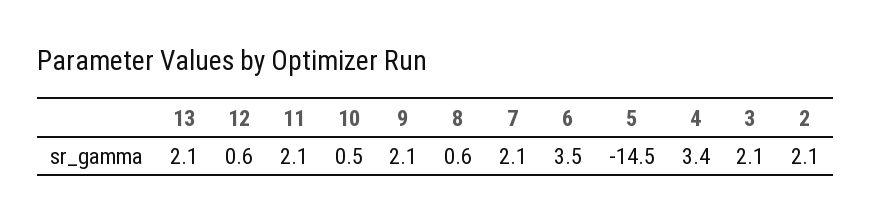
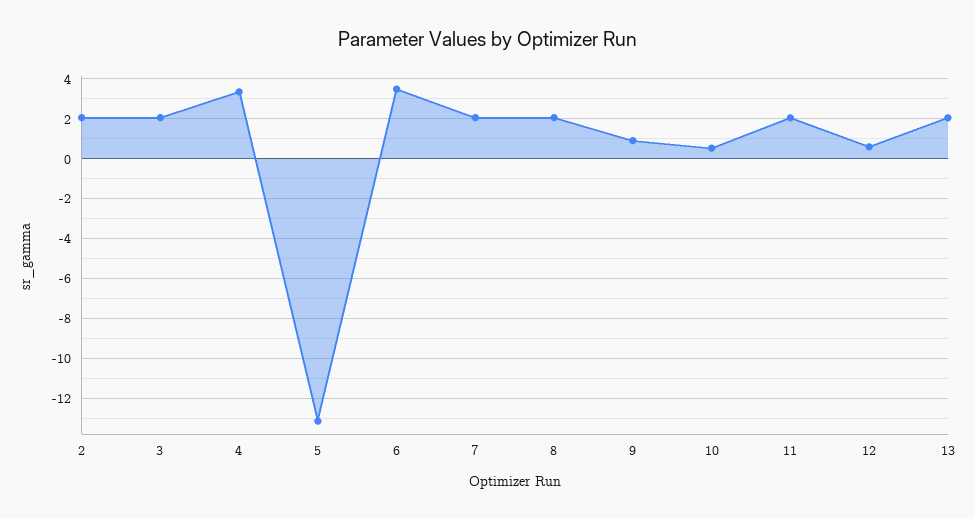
  {
    "13": 2.1,
    "12": 0.6,
    "11": 2.1,
    "10": 0.5,
-   "9": 2.1,
+   "9": 1,
-   "8": 0.6,
+   "8": 2,
    "7": 2.1,
    "6": 3.5,
-   "5": -14.5,
+   "5": -13,
    "4": 3.4,
    "3": 2.1,
    "2": 2.1
  }

